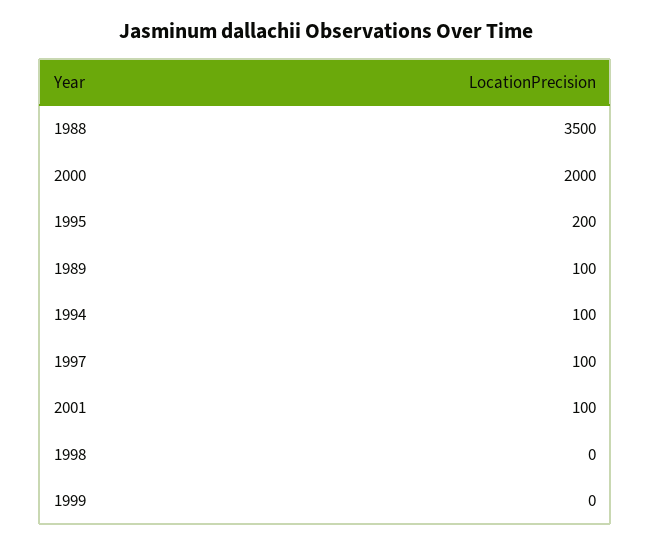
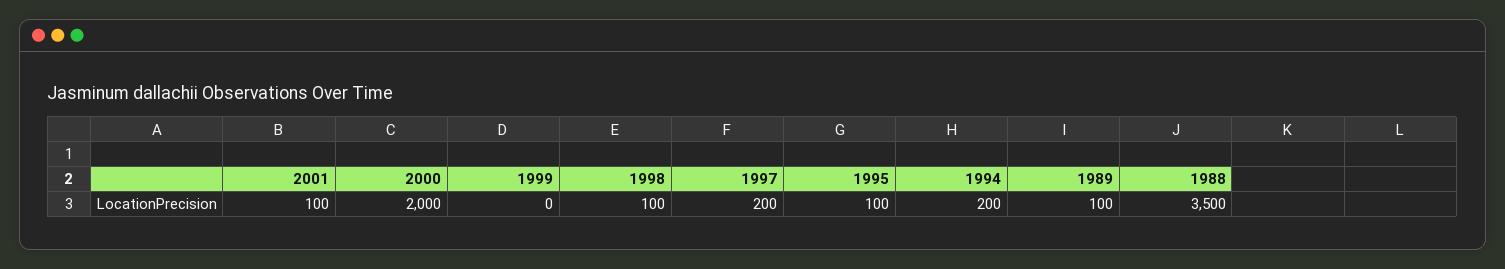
  {
    "1988": 3500,
    "2000": 2000,
-   "1995": 200,
+   "1995": 100,
    "1989": 100,
-   "1994": 100,
+   "1994": 200,
-   "1997": 100,
+   "1997": 200,
    "2001": 100,
-   "1998": 0,
+   "1998": 100,
    "1999": 0
  }

